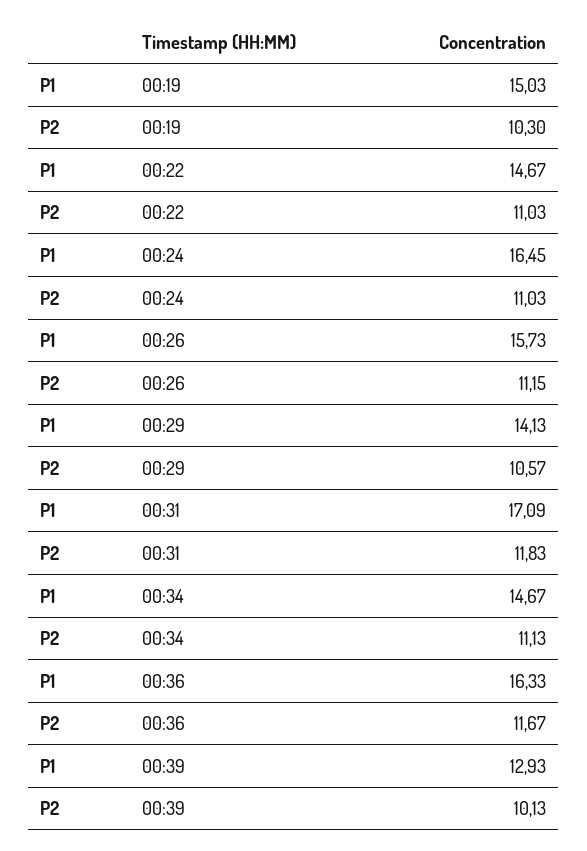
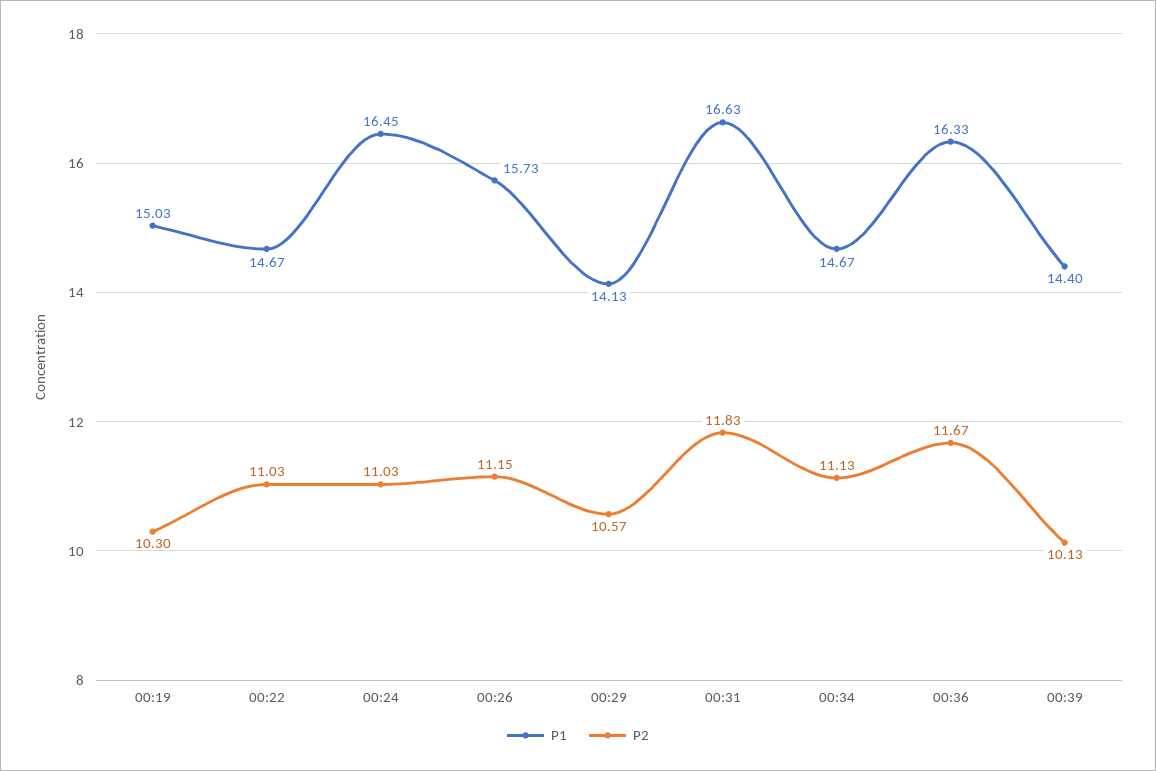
  {
    "P1": {
      "00:19": 15.03,
      "00:22": 14.67,
      "00:24": 16.45,
      "00:26": 15.73,
      "00:29": 14.13,
-     "00:31": 17.09,
+     "00:31": 16.63,
      "00:34": 14.67,
      "00:36": 16.33,
-     "00:39": 12.93
+     "00:39": 14.4
    },
    "P2": {
      "00:19": 10.3,
      "00:22": 11.03,
      "00:24": 11.03,
      "00:26": 11.15,
      "00:29": 10.57,
      "00:31": 11.83,
      "00:34": 11.13,
      "00:36": 11.67,
      "00:39": 10.13
    }
  }

